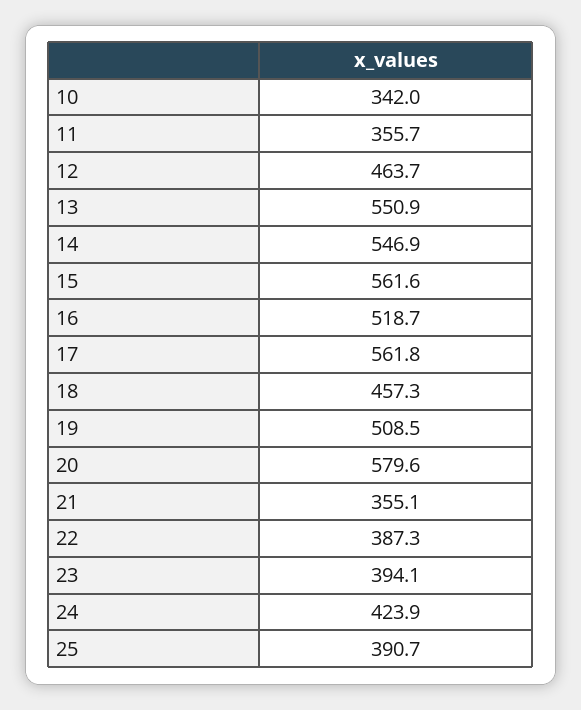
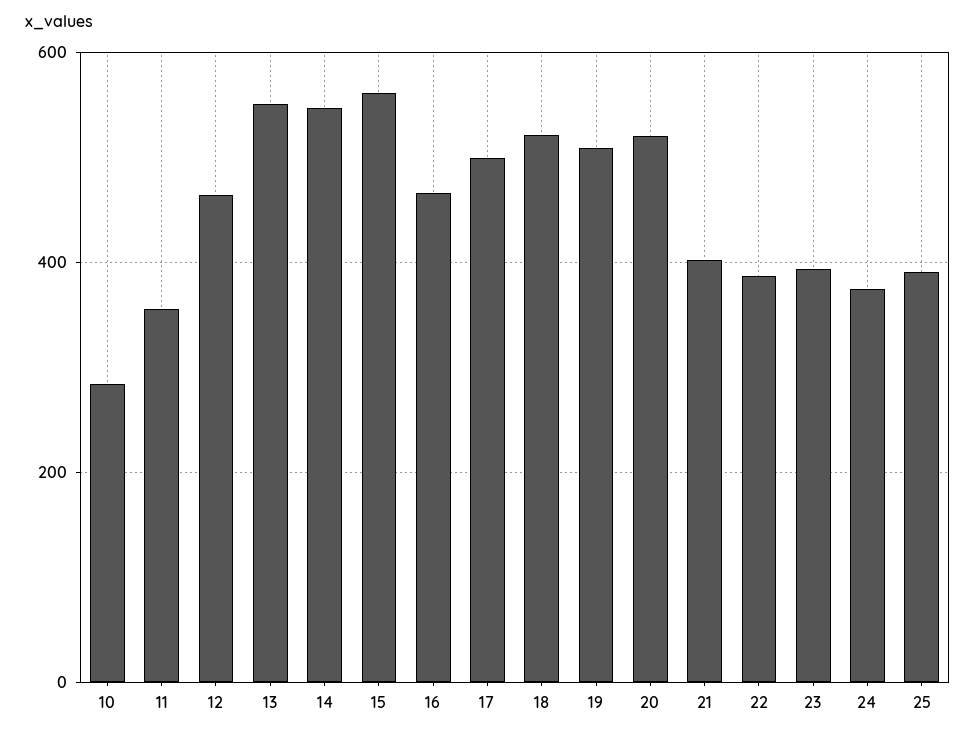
  {
-   "10": 342,
+   "10": 280,
    "11": 355.7,
    "12": 463.7,
    "13": 550.9,
    "14": 546.9,
    "15": 561.6,
-   "16": 518.7,
+   "16": 460,
-   "17": 561.8,
+   "17": 500,
-   "18": 457.3,
+   "18": 520,
    "19": 508.5,
-   "20": 579.6,
+   "20": 520,
-   "21": 355.1,
+   "21": 400,
    "22": 387.3,
    "23": 394.1,
-   "24": 423.9,
+   "24": 380,
    "25": 390.7
  }

